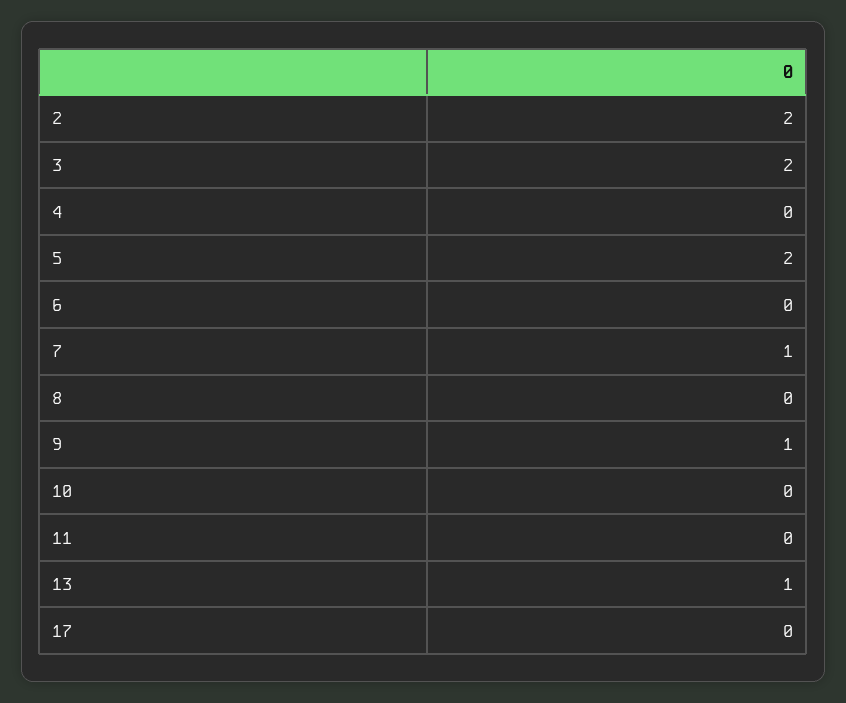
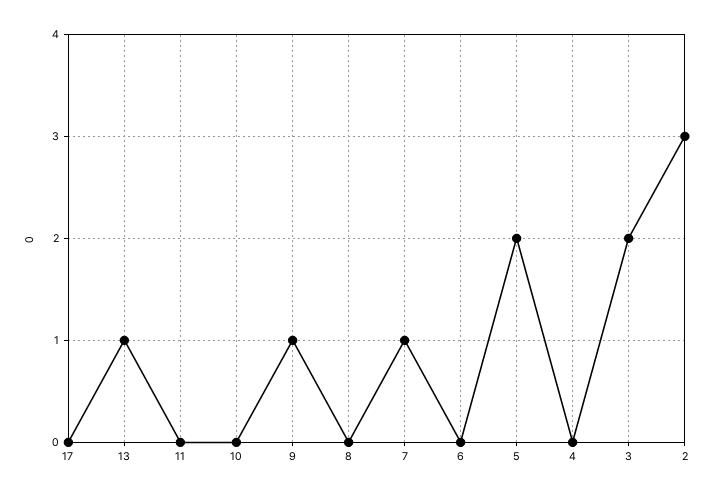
  {
-   "2": 2,
+   "2": 3,
    "3": 2,
    "4": 0,
    "5": 2,
    "6": 0,
    "7": 1,
    "8": 0,
    "9": 1,
    "10": 0,
    "11": 0,
    "13": 1,
    "17": 0
  }

